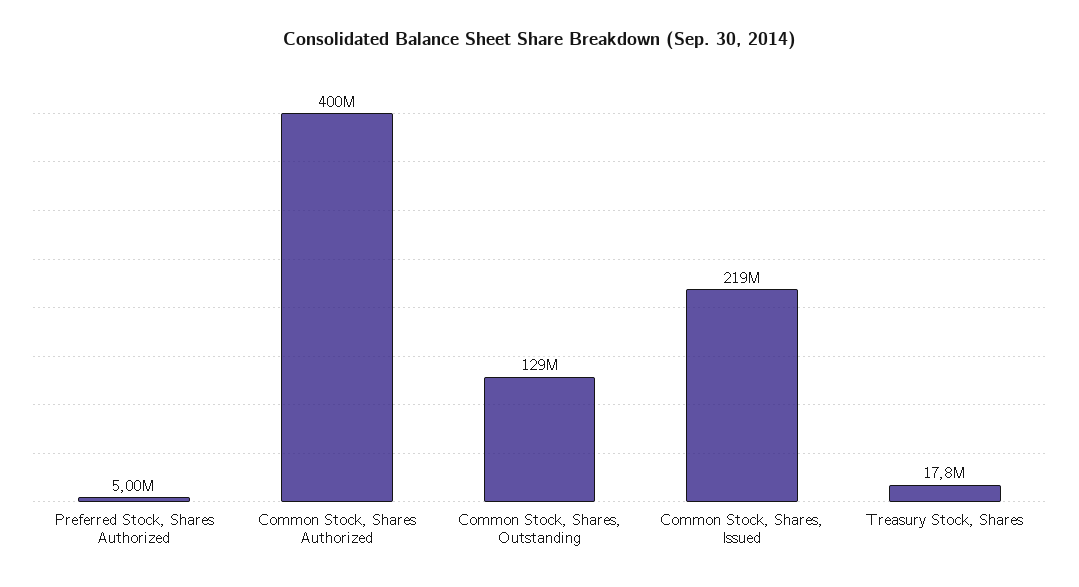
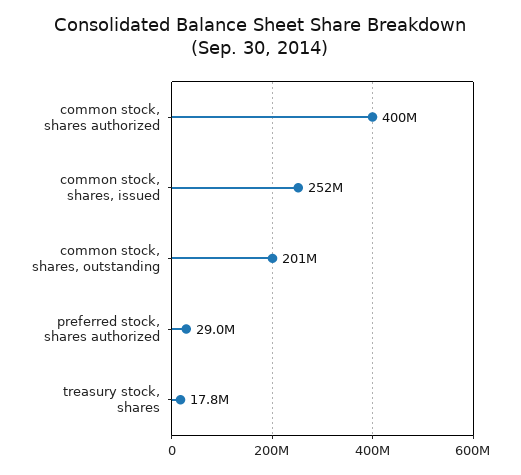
  {
-   "Preferred Stock, Shares Authorized": 5000000,
+   "Preferred Stock, Shares Authorized": 29000000,
    "Common Stock, Shares Authorized": 400000000,
-   "Common Stock, Shares, Outstanding": 129000000,
+   "Common Stock, Shares, Outstanding": 201000000,
-   "Common Stock, Shares, Issued": 219000000,
+   "Common Stock, Shares, Issued": 252000000,
    "Treasury Stock, Shares": 17800000
  }

